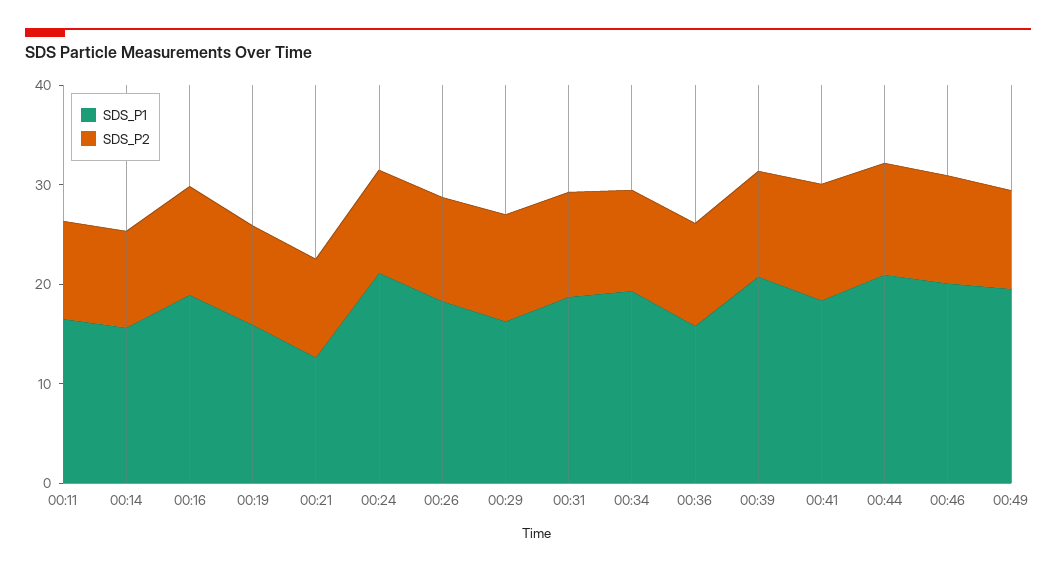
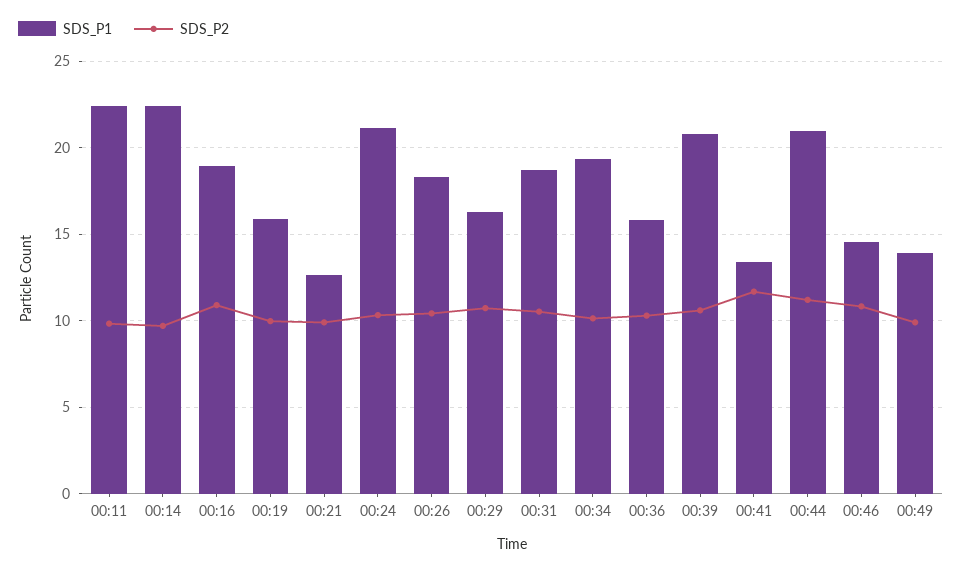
  {
    "SDS_P1": {
-     "00:11": 16,
+     "00:11": 22.5,
-     "00:14": 16,
+     "00:14": 22.5,
      "00:16": 19,
      "00:19": 16,
      "00:21": 12.5,
      "00:24": 21,
      "00:26": 18.5,
      "00:29": 16.5,
      "00:31": 18.5,
      "00:34": 19.5,
      "00:36": 16,
      "00:39": 21,
-     "00:41": 18,
+     "00:41": 13.5,
      "00:44": 21,
-     "00:46": 20,
+     "00:46": 14.5,
-     "00:49": 20
+     "00:49": 14
    },
    "SDS_P2": {
      "00:11": 10,
      "00:14": 9.5,
      "00:16": 11,
      "00:19": 10,
      "00:21": 10,
      "00:24": 10.5,
      "00:26": 10.5,
      "00:29": 10.5,
      "00:31": 10.5,
      "00:34": 10,
      "00:36": 10.5,
      "00:39": 10.5,
      "00:41": 11.5,
      "00:44": 11,
      "00:46": 11,
      "00:49": 10
    }
  }

